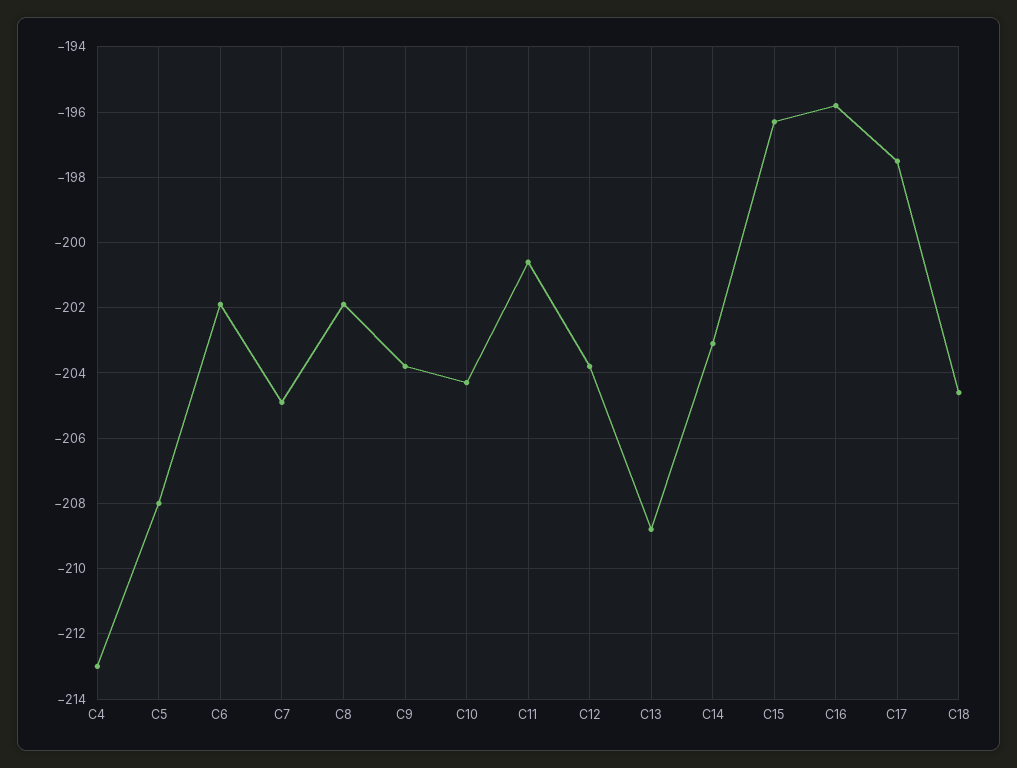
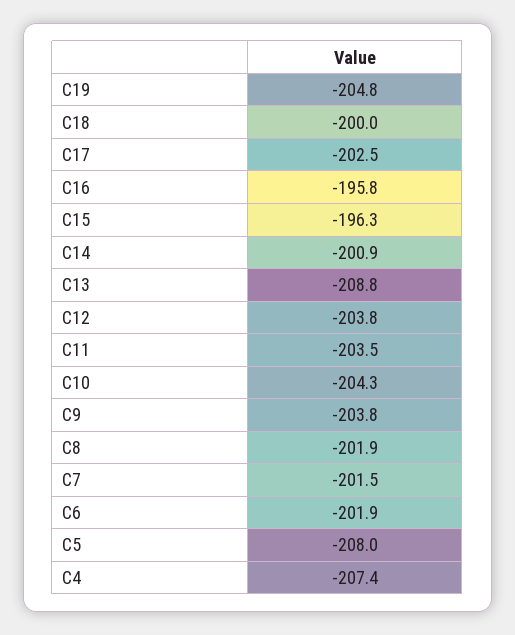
  {
-   "C4": -213,
+   "C4": -207.4,
    "C5": -208,
    "C6": -201.9,
-   "C7": -205,
+   "C7": -201.5,
    "C8": -201.9,
    "C9": -203.8,
    "C10": -204.3,
-   "C11": -200.5,
+   "C11": -203.5,
    "C12": -203.8,
    "C13": -208.8,
-   "C14": -203,
+   "C14": -200.9,
    "C15": -196.3,
    "C16": -195.8,
-   "C17": -197.5,
+   "C17": -202.5,
-   "C18": -204.5
+   "C18": -200,
+   "C19": -204.8
  }

